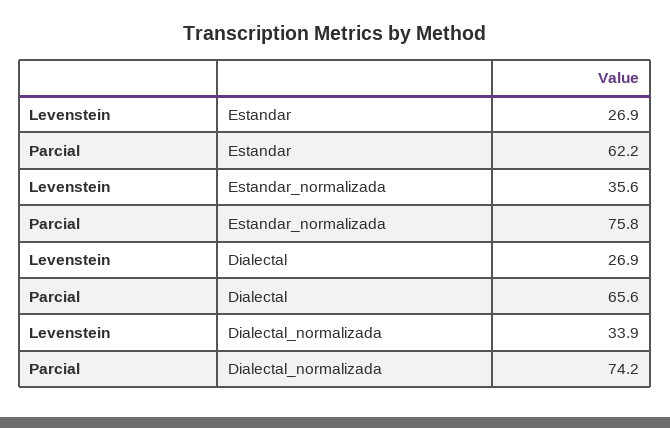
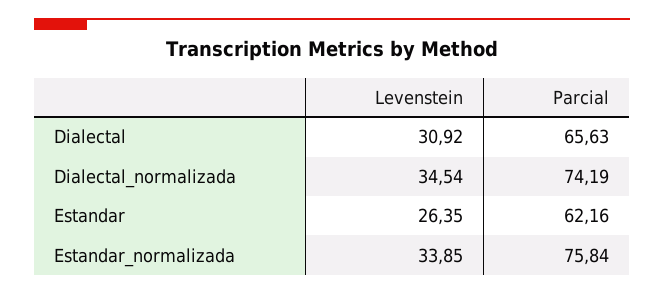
  {
    "Levenstein": {
-     "Estandar": 26.9,
+     "Estandar": 26.35,
-     "Estandar_normalizada": 35.6,
+     "Estandar_normalizada": 33.85,
-     "Dialectal": 26.9,
+     "Dialectal": 30.92,
-     "Dialectal_normalizada": 33.9
+     "Dialectal_normalizada": 34.54
    },
    "Parcial": {
      "Estandar": 62.16,
      "Estandar_normalizada": 75.84,
      "Dialectal": 65.63,
      "Dialectal_normalizada": 74.19
    }
  }

